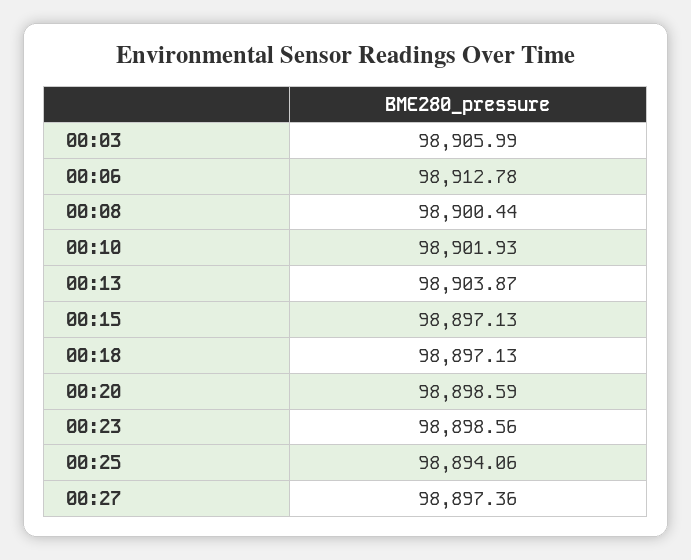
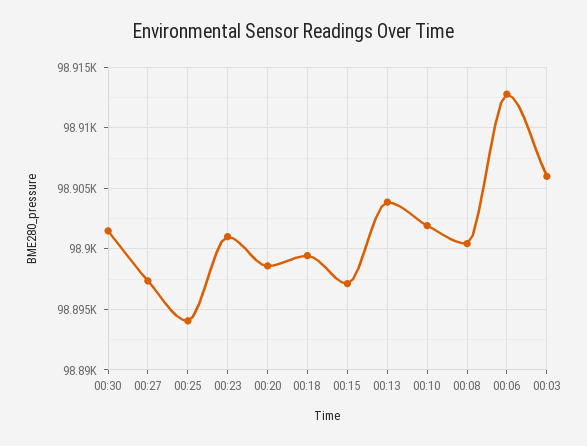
  {
    "00:03": 98905.99,
    "00:06": 98912.78,
    "00:08": 98900.44,
    "00:10": 98901.93,
    "00:13": 98903.87,
    "00:15": 98897.13,
-   "00:18": 98897.13,
+   "00:18": 98899.5,
    "00:20": 98898.59,
-   "00:23": 98898.56,
+   "00:23": 98901,
    "00:25": 98894.06,
-   "00:27": 98897.36
+   "00:27": 98897.36,
+   "00:30": 98901.5
  }

